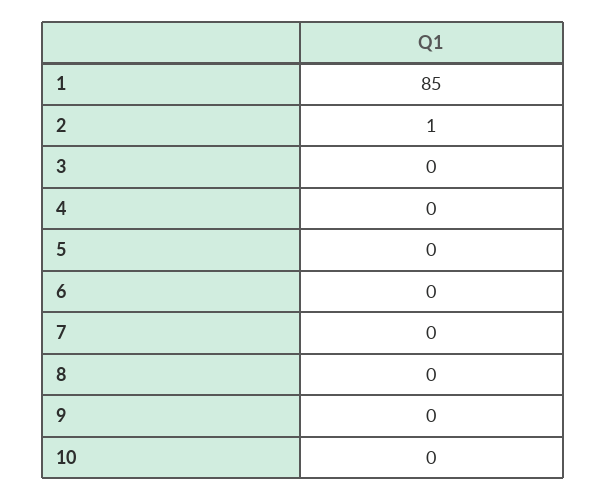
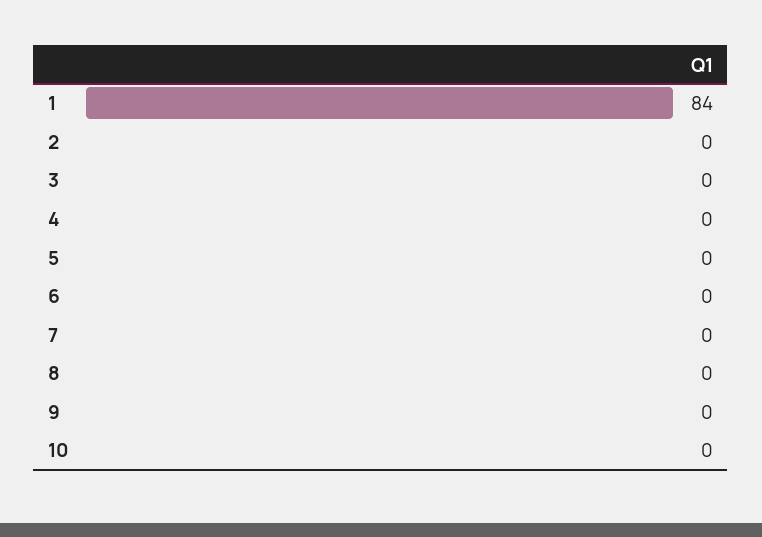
  {
-   "1": 85,
+   "1": 84,
-   "2": 1,
+   "2": 0,
    "3": 0,
    "4": 0,
    "5": 0,
    "6": 0,
    "7": 0,
    "8": 0,
    "9": 0,
    "10": 0
  }

